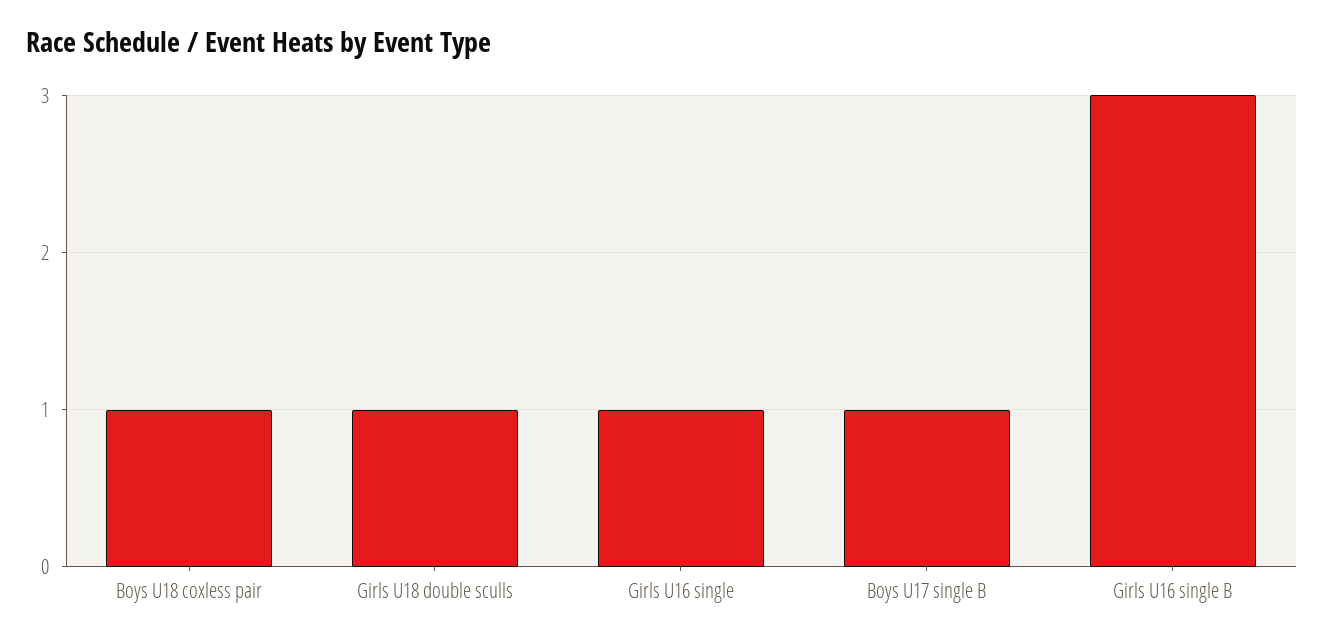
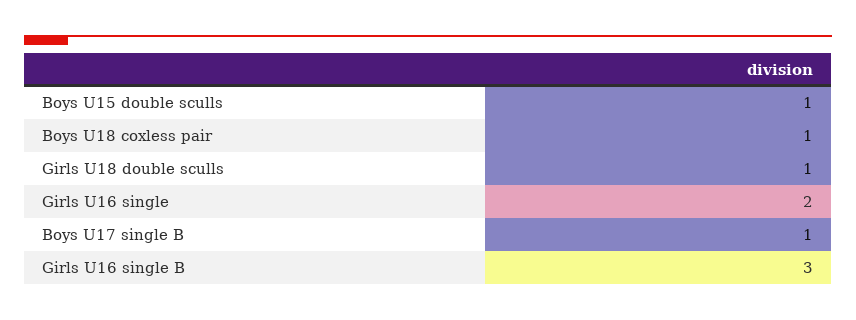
  {
    "Boys U18 coxless pair": 1,
    "Girls U18 double sculls": 1,
-   "Girls U16 single": 1,
+   "Girls U16 single": 2,
    "Boys U17 single B": 1,
-   "Girls U16 single B": 3
+   "Girls U16 single B": 3,
+   "Boys U15 double sculls": 1
  }

